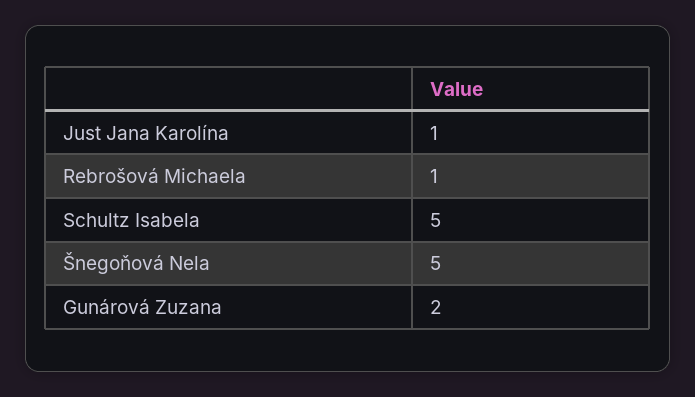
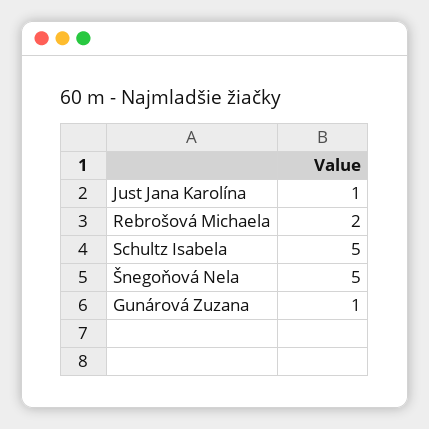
  {
    "Just Jana Karolína": 1,
-   "Rebrošová Michaela": 1,
+   "Rebrošová Michaela": 2,
    "Schultz Isabela": 5,
    "Šnegoňová Nela": 5,
-   "Gunárová Zuzana": 2
+   "Gunárová Zuzana": 1
  }

